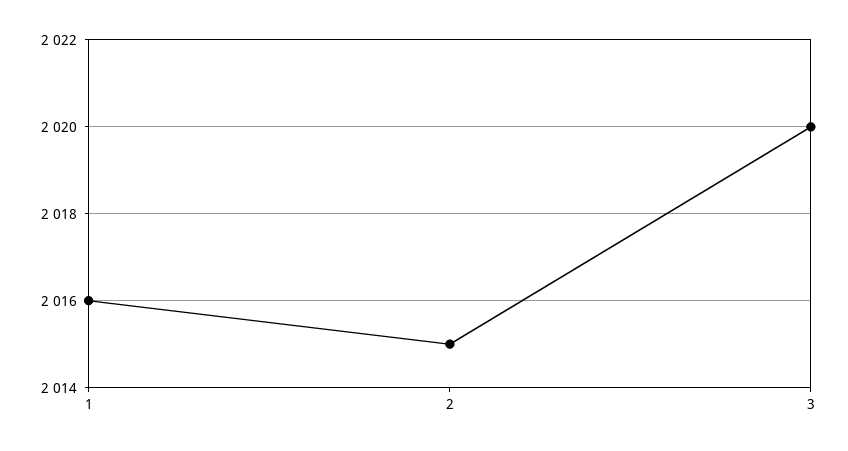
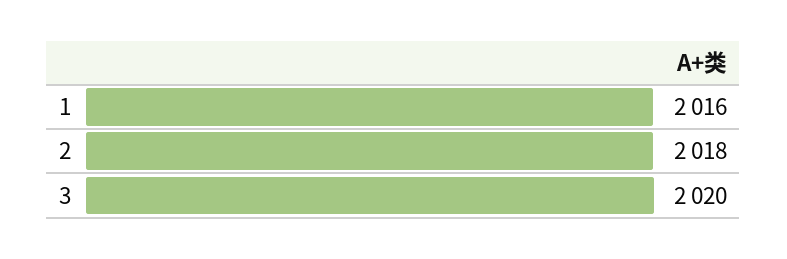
  {
    "1": 2016,
-   "2": 2015,
+   "2": 2018,
    "3": 2020
  }

